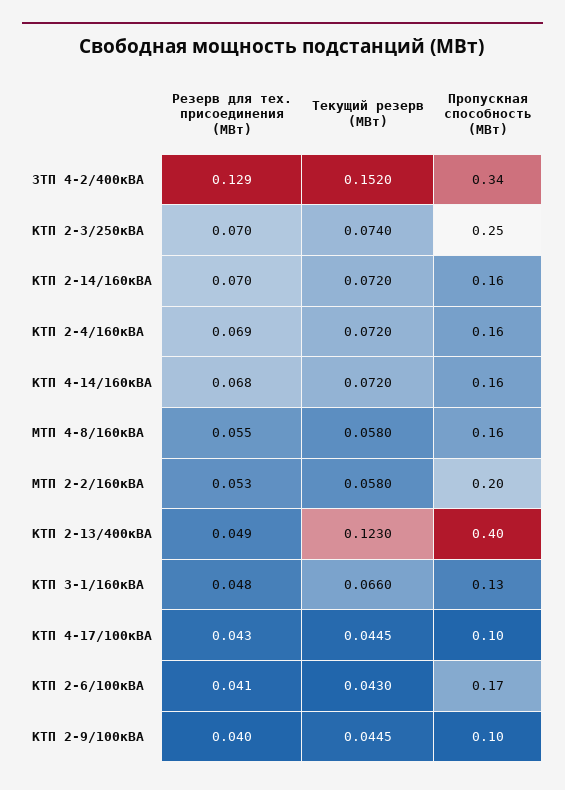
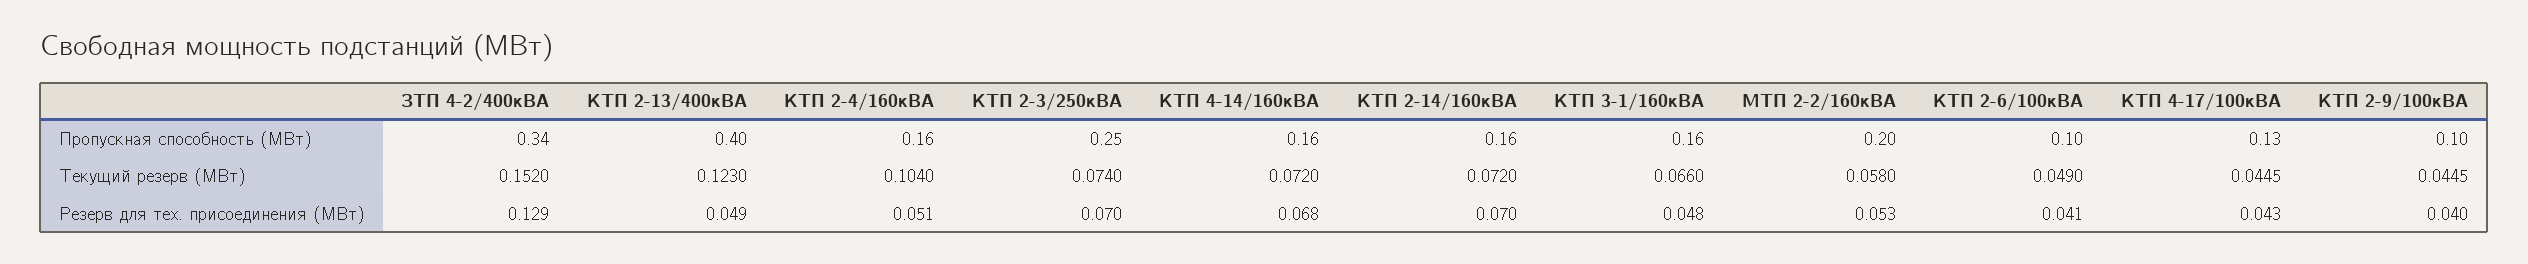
  {
    "Резерв для тех. присоединения (МВт)": {
      "ЗТП 4-2/400кВА": 0.129,
      "КТП 2-3/250кВА": 0.07,
      "КТП 2-14/160кВА": 0.07,
-     "КТП 2-4/160кВА": 0.069,
+     "КТП 2-4/160кВА": 0.051,
      "КТП 4-14/160кВА": 0.068,
-     "МТП 4-8/160кВА": 0.055,
      "МТП 2-2/160кВА": 0.053,
      "КТП 2-13/400кВА": 0.049,
      "КТП 3-1/160кВА": 0.048,
      "КТП 4-17/100кВА": 0.043,
      "КТП 2-6/100кВА": 0.041,
      "КТП 2-9/100кВА": 0.04
    },
    "Текущий резерв (МВт)": {
      "ЗТП 4-2/400кВА": 0.152,
      "КТП 2-3/250кВА": 0.074,
      "КТП 2-14/160кВА": 0.072,
-     "КТП 2-4/160кВА": 0.072,
+     "КТП 2-4/160кВА": 0.104,
      "КТП 4-14/160кВА": 0.072,
-     "МТП 4-8/160кВА": 0.058,
      "МТП 2-2/160кВА": 0.058,
      "КТП 2-13/400кВА": 0.123,
      "КТП 3-1/160кВА": 0.066,
      "КТП 4-17/100кВА": 0.0445,
-     "КТП 2-6/100кВА": 0.043,
+     "КТП 2-6/100кВА": 0.049,
      "КТП 2-9/100кВА": 0.0445
    },
    "Пропускная способность (МВт)": {
      "ЗТП 4-2/400кВА": 0.34,
      "КТП 2-3/250кВА": 0.25,
      "КТП 2-14/160кВА": 0.16,
      "КТП 2-4/160кВА": 0.16,
      "КТП 4-14/160кВА": 0.16,
-     "МТП 4-8/160кВА": 0.16,
      "МТП 2-2/160кВА": 0.2,
      "КТП 2-13/400кВА": 0.4,
-     "КТП 3-1/160кВА": 0.13,
+     "КТП 3-1/160кВА": 0.16,
-     "КТП 4-17/100кВА": 0.1,
+     "КТП 4-17/100кВА": 0.13,
-     "КТП 2-6/100кВА": 0.17,
+     "КТП 2-6/100кВА": 0.1,
      "КТП 2-9/100кВА": 0.1
    }
  }

